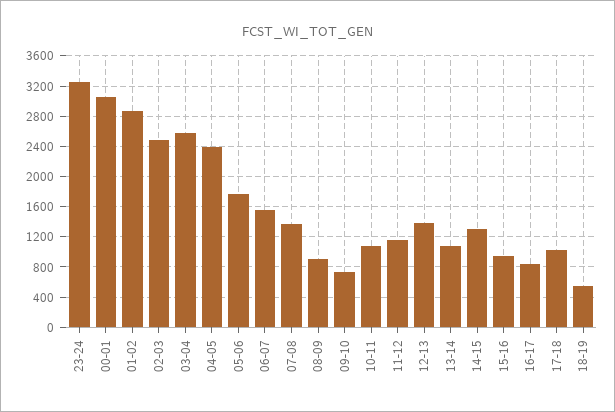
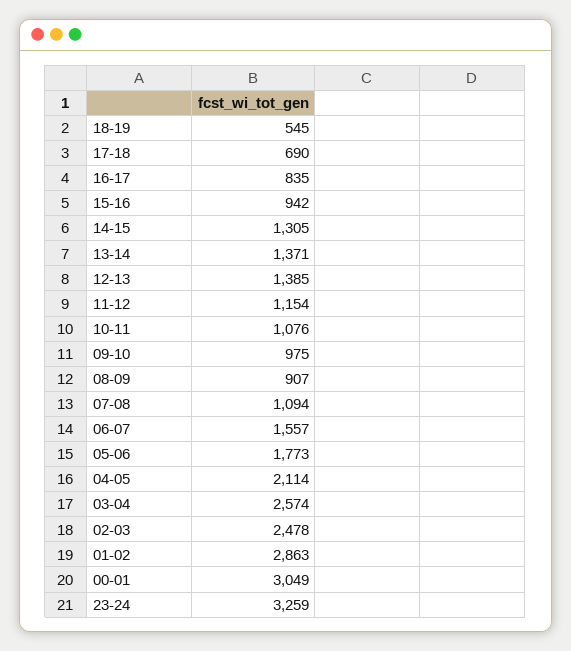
  {
    "23-24": 3259,
    "00-01": 3049,
    "01-02": 2863,
    "02-03": 2478,
    "03-04": 2574,
-   "04-05": 2400,
+   "04-05": 2114,
    "05-06": 1773,
    "06-07": 1557,
-   "07-08": 1400,
+   "07-08": 1094,
    "08-09": 907,
-   "09-10": 700,
+   "09-10": 975,
    "10-11": 1076,
    "11-12": 1154,
    "12-13": 1385,
-   "13-14": 1100,
+   "13-14": 1371,
    "14-15": 1305,
    "15-16": 942,
    "16-17": 835,
-   "17-18": 1000,
+   "17-18": 690,
    "18-19": 545
  }

